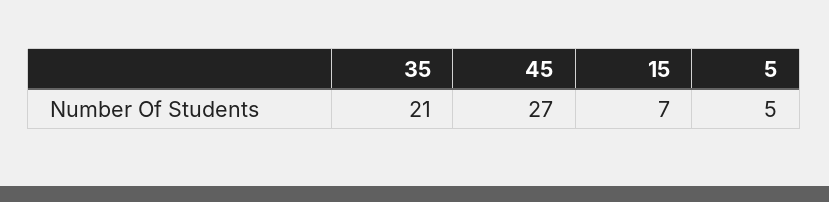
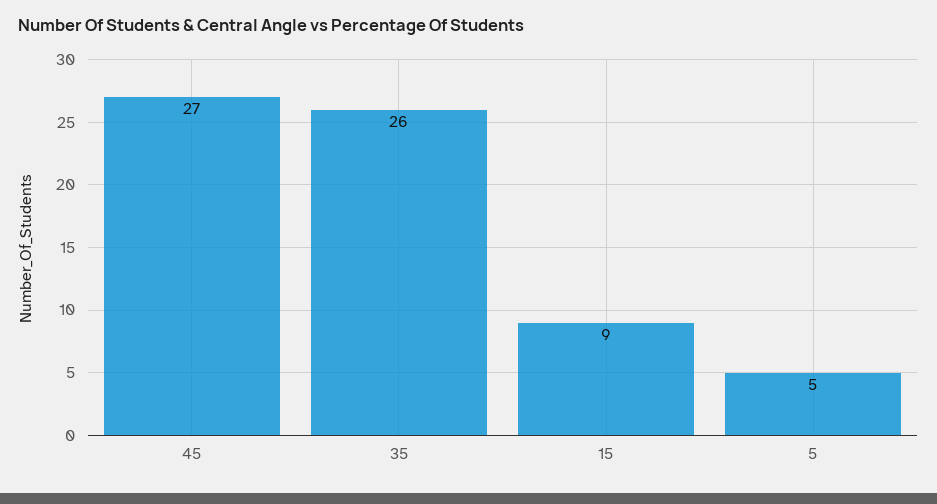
  {
-   "35": 21,
+   "35": 26,
    "45": 27,
-   "15": 7,
+   "15": 9,
    "5": 5
  }

